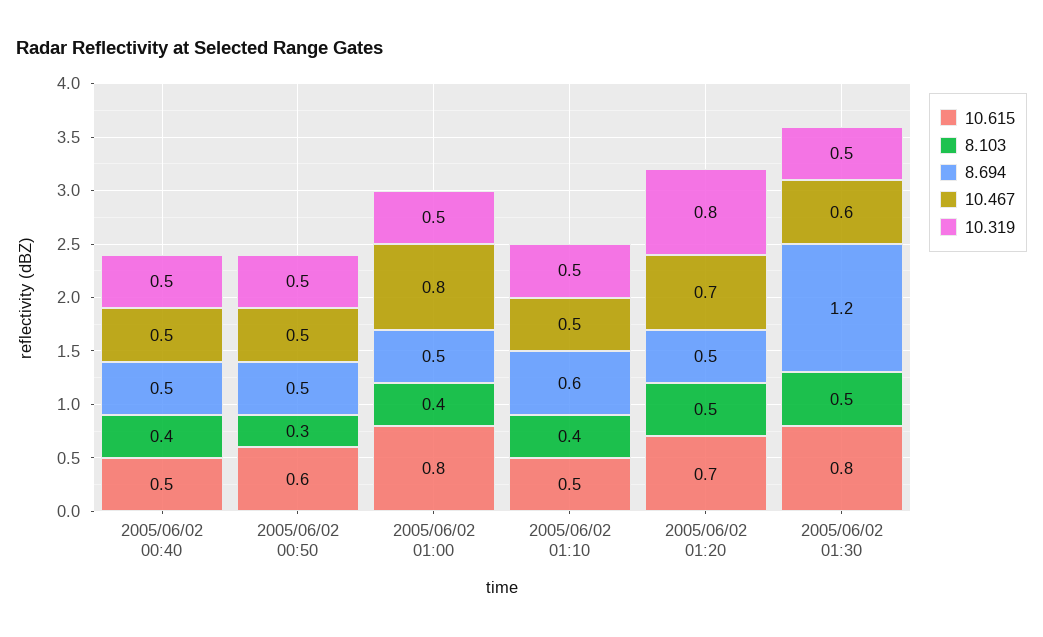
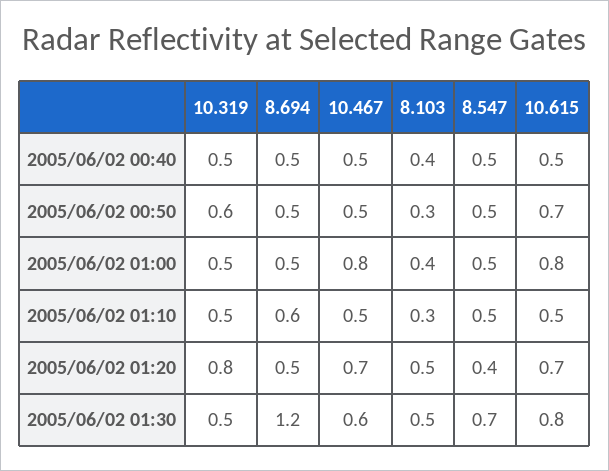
  {
    "10.615": {
      "2005/06/02 00:40": 0.5,
-     "2005/06/02 00:50": 0.6,
+     "2005/06/02 00:50": 0.7,
      "2005/06/02 01:00": 0.8,
      "2005/06/02 01:10": 0.5,
      "2005/06/02 01:20": 0.7,
      "2005/06/02 01:30": 0.8
    },
    "8.103": {
      "2005/06/02 00:40": 0.4,
      "2005/06/02 00:50": 0.3,
      "2005/06/02 01:00": 0.4,
-     "2005/06/02 01:10": 0.4,
+     "2005/06/02 01:10": 0.3,
      "2005/06/02 01:20": 0.5,
      "2005/06/02 01:30": 0.5
    },
    "8.694": {
      "2005/06/02 00:40": 0.5,
      "2005/06/02 00:50": 0.5,
      "2005/06/02 01:00": 0.5,
      "2005/06/02 01:10": 0.6,
      "2005/06/02 01:20": 0.5,
      "2005/06/02 01:30": 1.2
    },
    "10.467": {
      "2005/06/02 00:40": 0.5,
      "2005/06/02 00:50": 0.5,
      "2005/06/02 01:00": 0.8,
      "2005/06/02 01:10": 0.5,
      "2005/06/02 01:20": 0.7,
      "2005/06/02 01:30": 0.6
    },
    "10.319": {
      "2005/06/02 00:40": 0.5,
-     "2005/06/02 00:50": 0.5,
+     "2005/06/02 00:50": 0.6,
      "2005/06/02 01:00": 0.5,
      "2005/06/02 01:10": 0.5,
      "2005/06/02 01:20": 0.8,
      "2005/06/02 01:30": 0.5
-   }
+   },
+   "8.547": {
+     "2005/06/02 00:40": 0.5,
+     "2005/06/02 00:50": 0.5,
+     "2005/06/02 01:00": 0.5,
+     "2005/06/02 01:10": 0.5,
+     "2005/06/02 01:20": 0.4,
+     "2005/06/02 01:30": 0.7
+   }
  }

